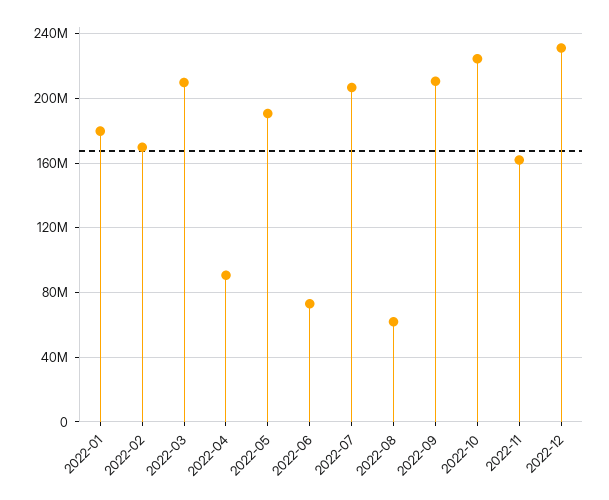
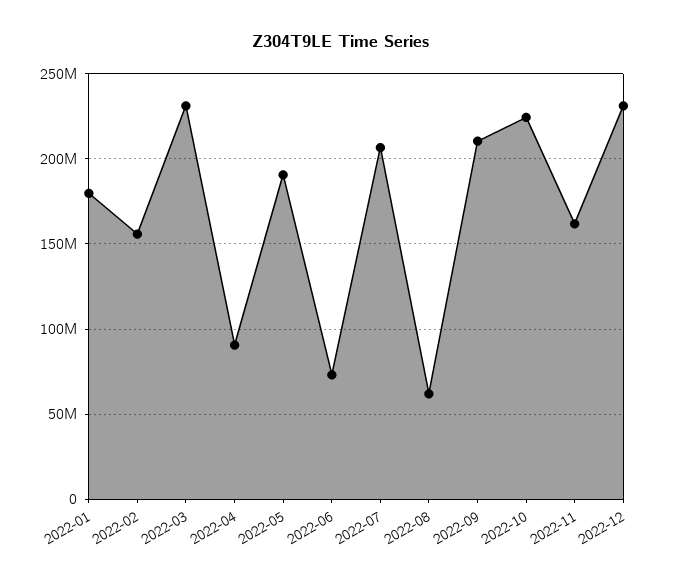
  {
    "2022-01": 180000000,
-   "2022-02": 170000000,
+   "2022-02": 155000000,
-   "2022-03": 210000000,
+   "2022-03": 230000000,
    "2022-04": 90000000,
    "2022-05": 190000000,
    "2022-06": 75000000,
    "2022-07": 205000000,
    "2022-08": 60000000,
    "2022-09": 210000000,
    "2022-10": 225000000,
    "2022-11": 160000000,
    "2022-12": 230000000
  }

